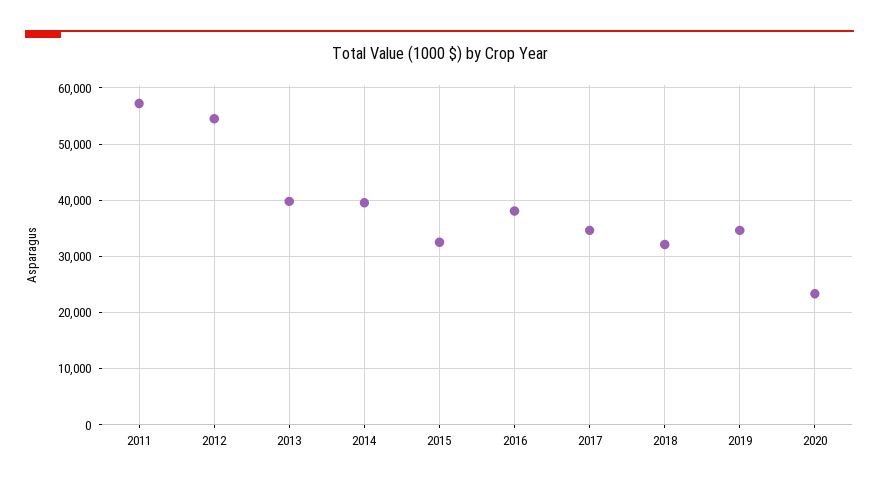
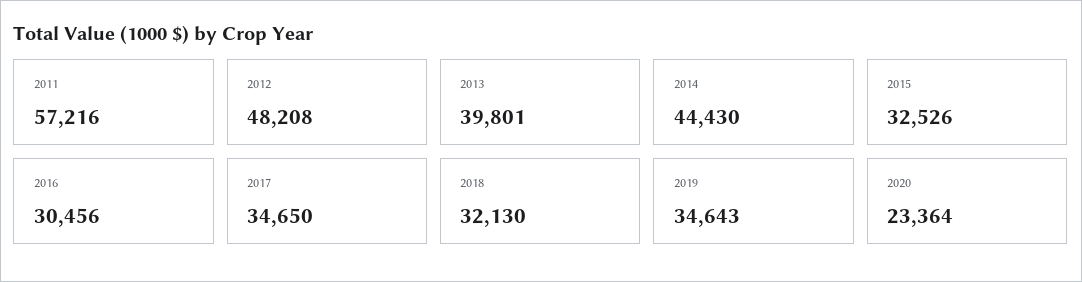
  {
    "2011": 57216,
-   "2012": 54000,
+   "2012": 48208,
    "2013": 39801,
-   "2014": 40000,
+   "2014": 44430,
    "2015": 32526,
-   "2016": 38000,
+   "2016": 30456,
    "2017": 34650,
    "2018": 32130,
    "2019": 34643,
    "2020": 23364
  }

